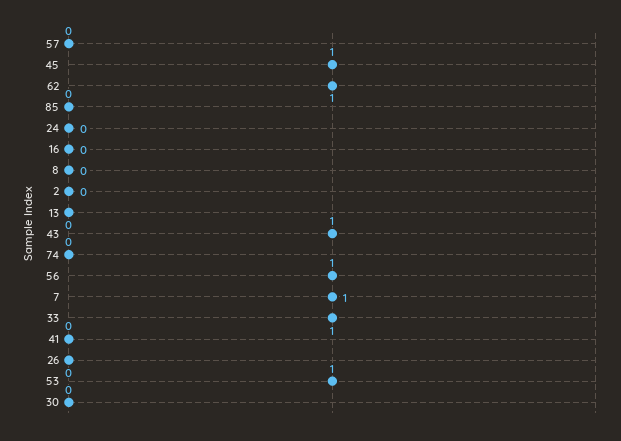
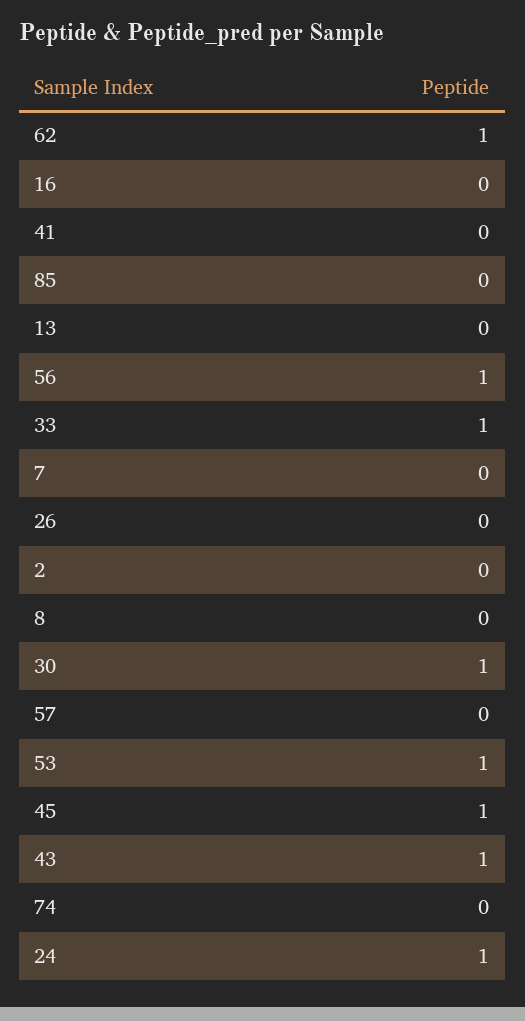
  {
    "57": 0,
    "45": 1,
    "62": 1,
    "85": 0,
-   "24": 0,
+   "24": 1,
    "16": 0,
    "8": 0,
    "2": 0,
    "13": 0,
    "43": 1,
    "74": 0,
    "56": 1,
-   "7": 1,
+   "7": 0,
    "33": 1,
    "41": 0,
    "26": 0,
    "53": 1,
-   "30": 0
+   "30": 1
  }

